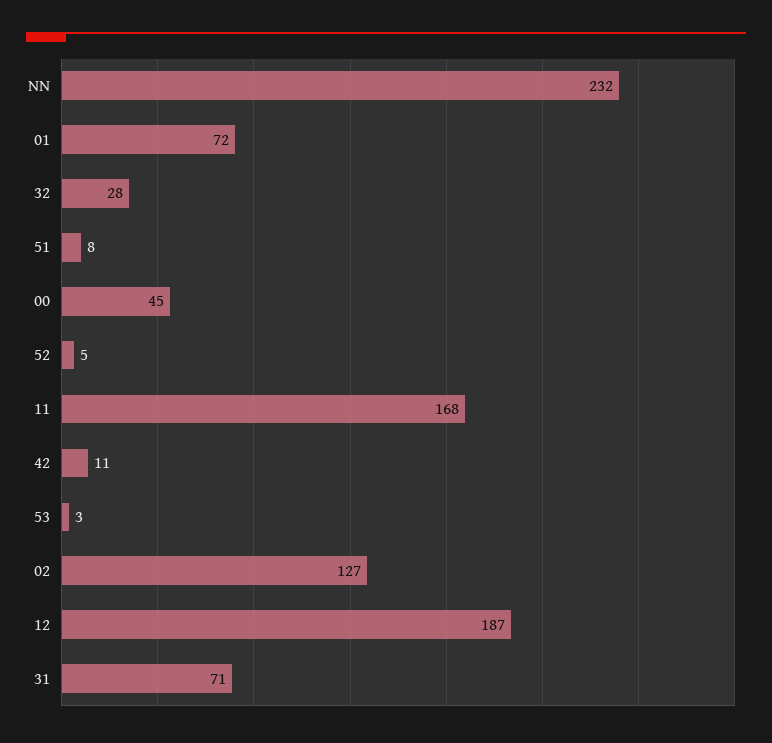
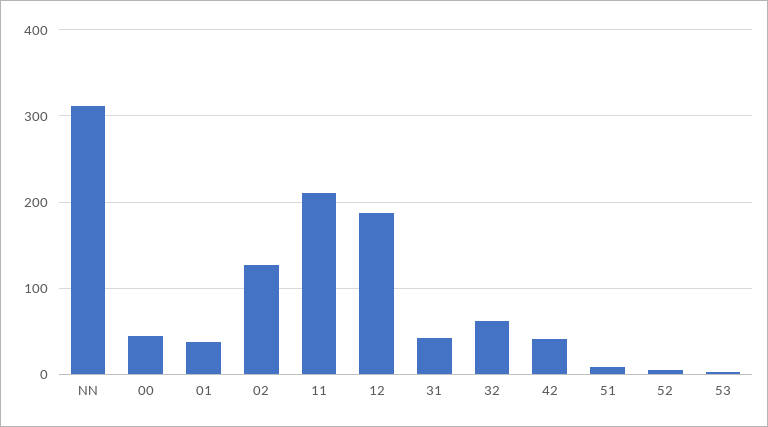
  {
-   "NN": 232,
+   "NN": 310,
-   "01": 72,
+   "01": 40,
-   "32": 28,
+   "32": 60,
    "51": 8,
    "00": 45,
    "52": 5,
-   "11": 168,
+   "11": 210,
-   "42": 11,
+   "42": 40,
    "53": 3,
    "02": 127,
    "12": 187,
-   "31": 71
+   "31": 40
  }

